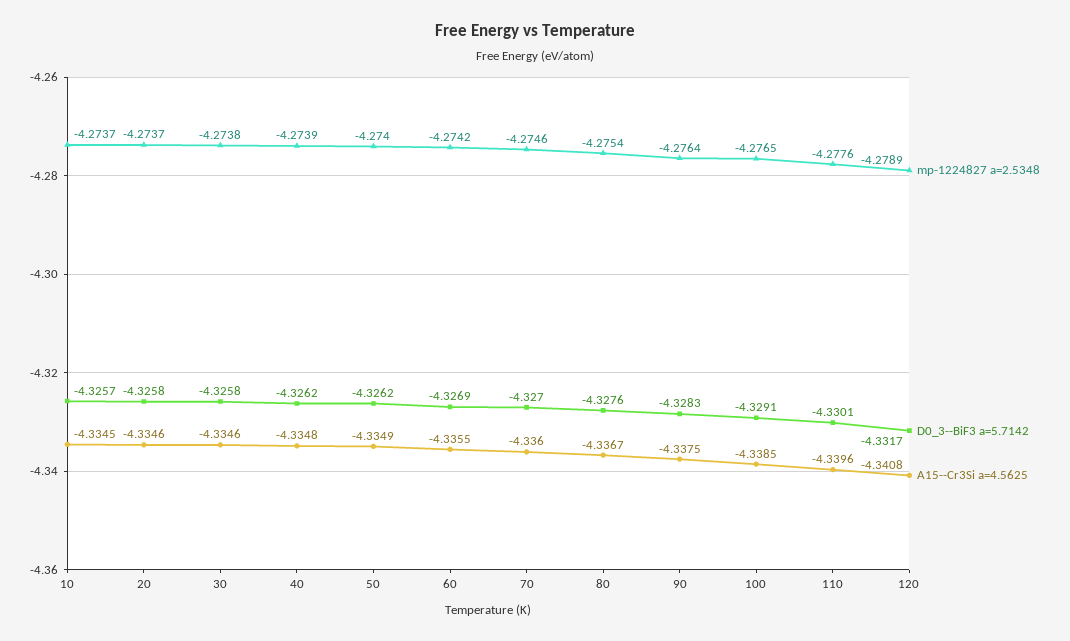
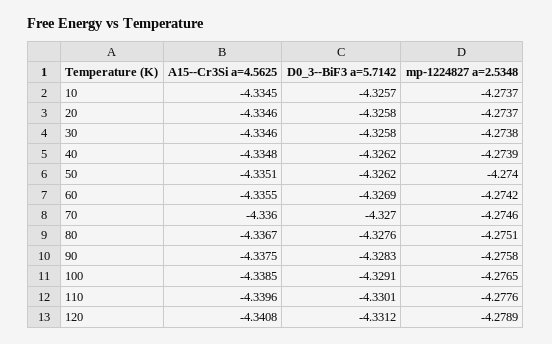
  {
    "mp-1224827 a=2.5348": {
      "10": -4.2737,
      "20": -4.2737,
      "30": -4.2738,
      "40": -4.2739,
      "50": -4.274,
      "60": -4.2742,
      "70": -4.2746,
-     "80": -4.2754,
+     "80": -4.2751,
-     "90": -4.2764,
+     "90": -4.2758,
      "100": -4.2765,
      "110": -4.2776,
      "120": -4.2789
    },
    "D0_3--BiF3 a=5.7142": {
      "10": -4.3257,
      "20": -4.3258,
      "30": -4.3258,
      "40": -4.3262,
      "50": -4.3262,
      "60": -4.3269,
      "70": -4.327,
      "80": -4.3276,
      "90": -4.3283,
      "100": -4.3291,
      "110": -4.3301,
-     "120": -4.3317
+     "120": -4.3312
    },
    "A15--Cr3Si a=4.5625": {
      "10": -4.3345,
      "20": -4.3346,
      "30": -4.3346,
      "40": -4.3348,
-     "50": -4.3349,
+     "50": -4.3351,
      "60": -4.3355,
      "70": -4.336,
      "80": -4.3367,
      "90": -4.3375,
      "100": -4.3385,
      "110": -4.3396,
      "120": -4.3408
    }
  }

